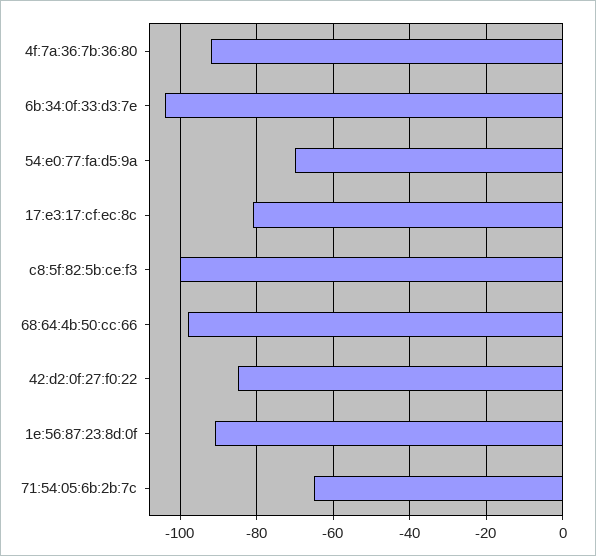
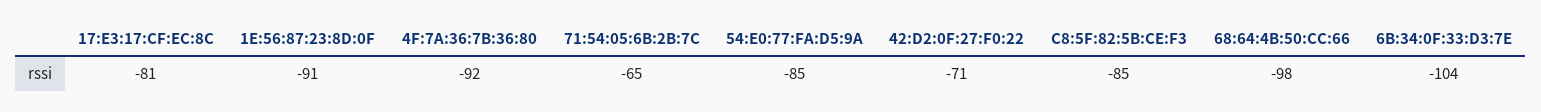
  {
    "4f:7a:36:7b:36:80": -92,
    "6b:34:0f:33:d3:7e": -104,
-   "54:e0:77:fa:d5:9a": -70,
+   "54:e0:77:fa:d5:9a": -85,
    "17:e3:17:cf:ec:8c": -81,
-   "c8:5f:82:5b:ce:f3": -100,
+   "c8:5f:82:5b:ce:f3": -85,
    "68:64:4b:50:cc:66": -98,
-   "42:d2:0f:27:f0:22": -85,
+   "42:d2:0f:27:f0:22": -71,
    "1e:56:87:23:8d:0f": -91,
    "71:54:05:6b:2b:7c": -65
  }

